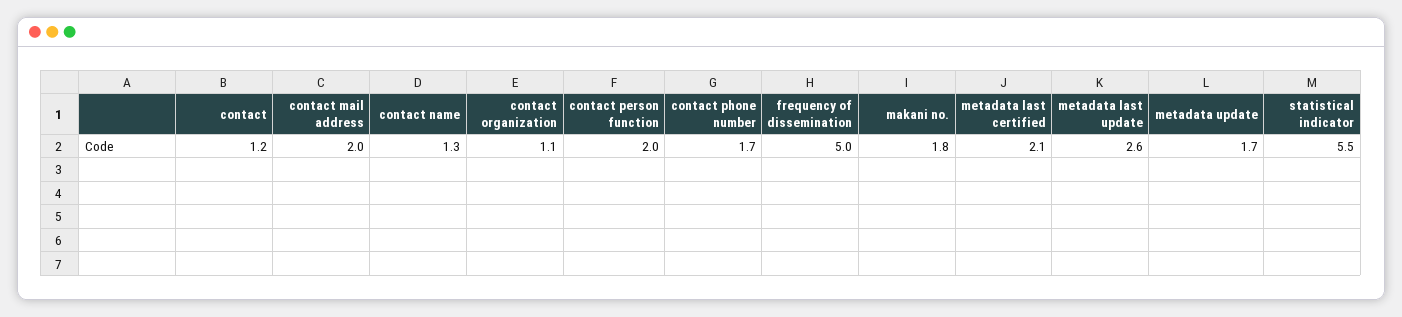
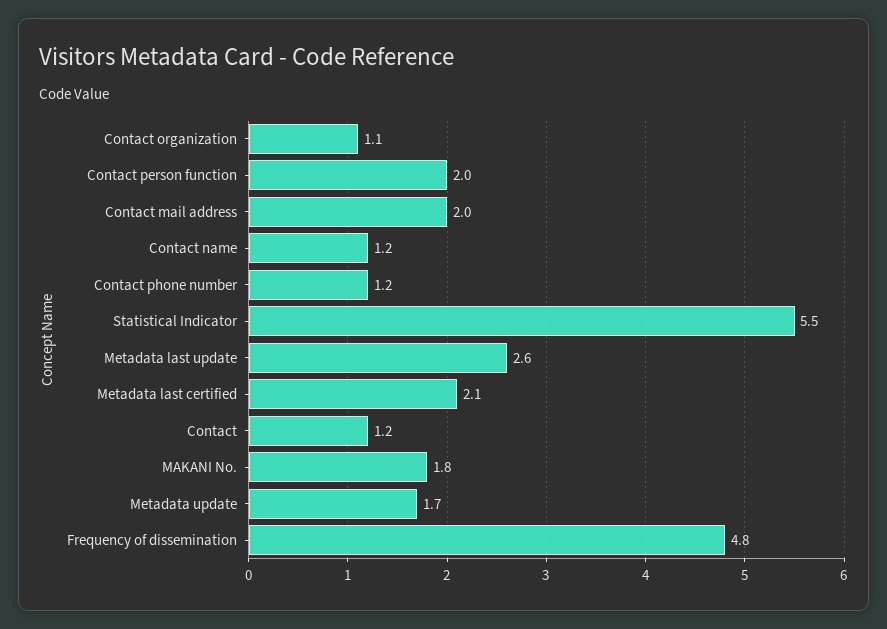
  {
    "contact": 1.2,
    "contact mail address": 2,
-   "contact name": 1.3,
+   "contact name": 1.2,
    "contact organization": 1.1,
    "contact person function": 2,
-   "contact phone number": 1.7,
+   "contact phone number": 1.2,
-   "frequency of dissemination": 5,
+   "frequency of dissemination": 4.8,
    "makani no.": 1.8,
    "metadata last certified": 2.1,
    "metadata last update": 2.6,
    "metadata update": 1.7,
    "statistical indicator": 5.5
  }

